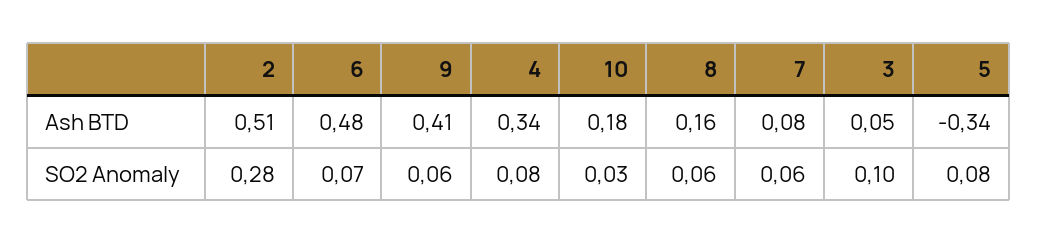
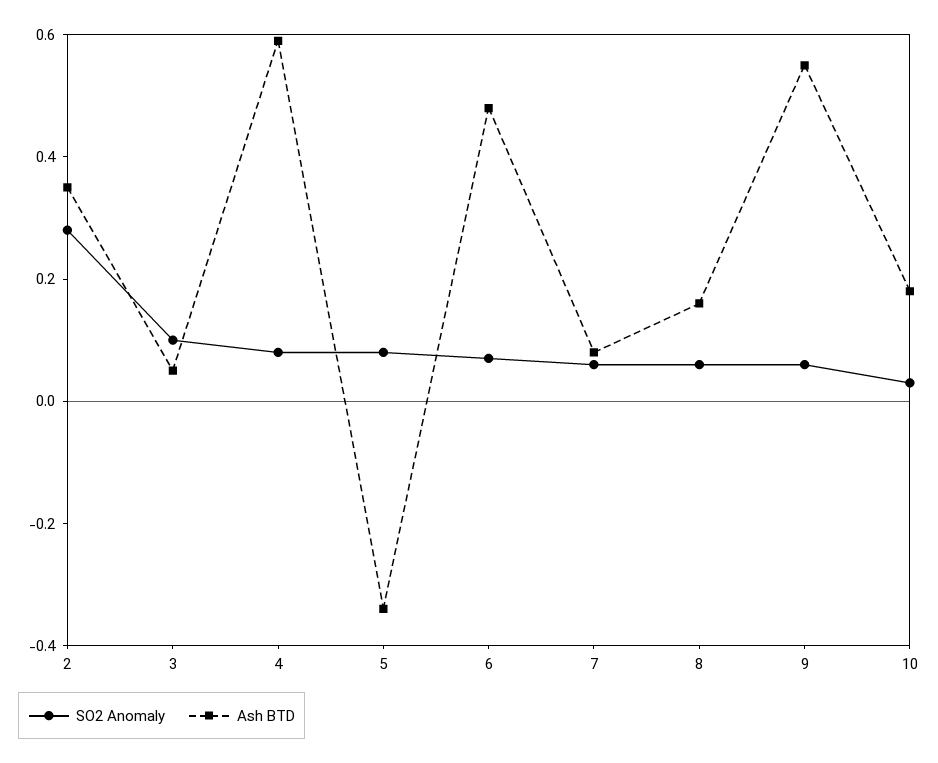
  {
    "Ash BTD": {
-     "2": 0.51,
+     "2": 0.35,
      "6": 0.48,
-     "9": 0.41,
+     "9": 0.55,
-     "4": 0.34,
+     "4": 0.6,
      "10": 0.18,
      "8": 0.16,
      "7": 0.08,
      "3": 0.05,
      "5": -0.34
    },
    "SO2 Anomaly": {
      "2": 0.28,
      "6": 0.07,
      "9": 0.06,
      "4": 0.08,
      "10": 0.03,
      "8": 0.06,
      "7": 0.06,
      "3": 0.1,
      "5": 0.08
    }
  }

